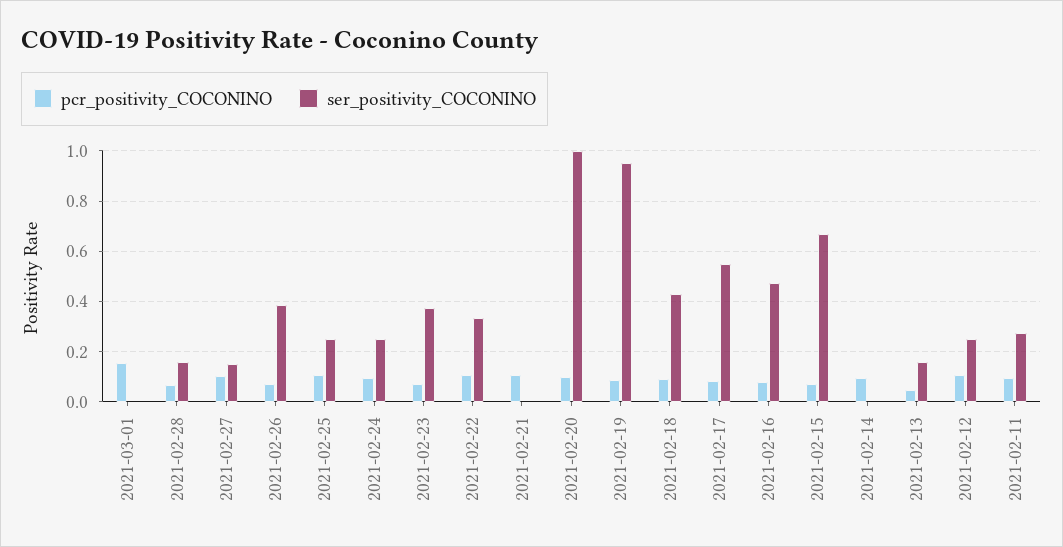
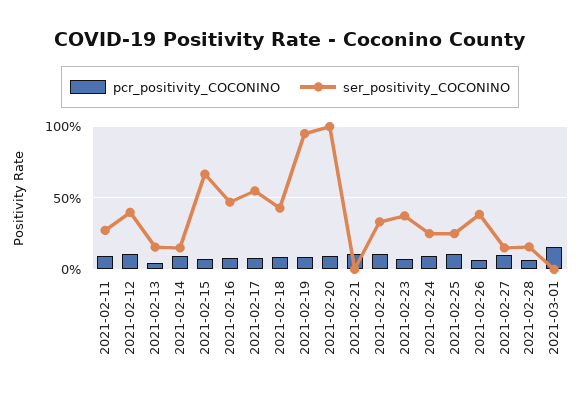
  {
    "pcr_positivity_COCONINO": {
      "2021-03-01": 0.15,
      "2021-02-28": 0.075,
      "2021-02-27": 0.1,
      "2021-02-26": 0.075,
      "2021-02-25": 0.1,
      "2021-02-24": 0.1,
      "2021-02-23": 0.075,
      "2021-02-22": 0.1,
      "2021-02-21": 0.1,
      "2021-02-20": 0.1,
      "2021-02-19": 0.075,
      "2021-02-18": 0.1,
      "2021-02-17": 0.075,
      "2021-02-16": 0.075,
      "2021-02-15": 0.075,
      "2021-02-14": 0.1,
      "2021-02-13": 0.05,
      "2021-02-12": 0.1,
      "2021-02-11": 0.1
    },
    "ser_positivity_COCONINO": {
      "2021-03-01": 0,
      "2021-02-28": 0.15,
      "2021-02-27": 0.15,
      "2021-02-26": 0.375,
      "2021-02-25": 0.25,
      "2021-02-24": 0.25,
      "2021-02-23": 0.375,
      "2021-02-22": 0.325,
      "2021-02-21": 0,
      "2021-02-20": 1,
      "2021-02-19": 0.95,
      "2021-02-18": 0.425,
      "2021-02-17": 0.55,
      "2021-02-16": 0.475,
      "2021-02-15": 0.675,
-     "2021-02-14": 0,
+     "2021-02-14": 0.15,
      "2021-02-13": 0.15,
-     "2021-02-12": 0.25,
+     "2021-02-12": 0.4,
      "2021-02-11": 0.275
    }
  }

